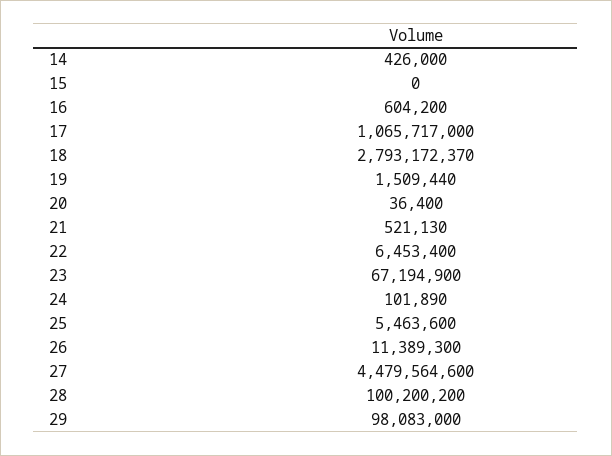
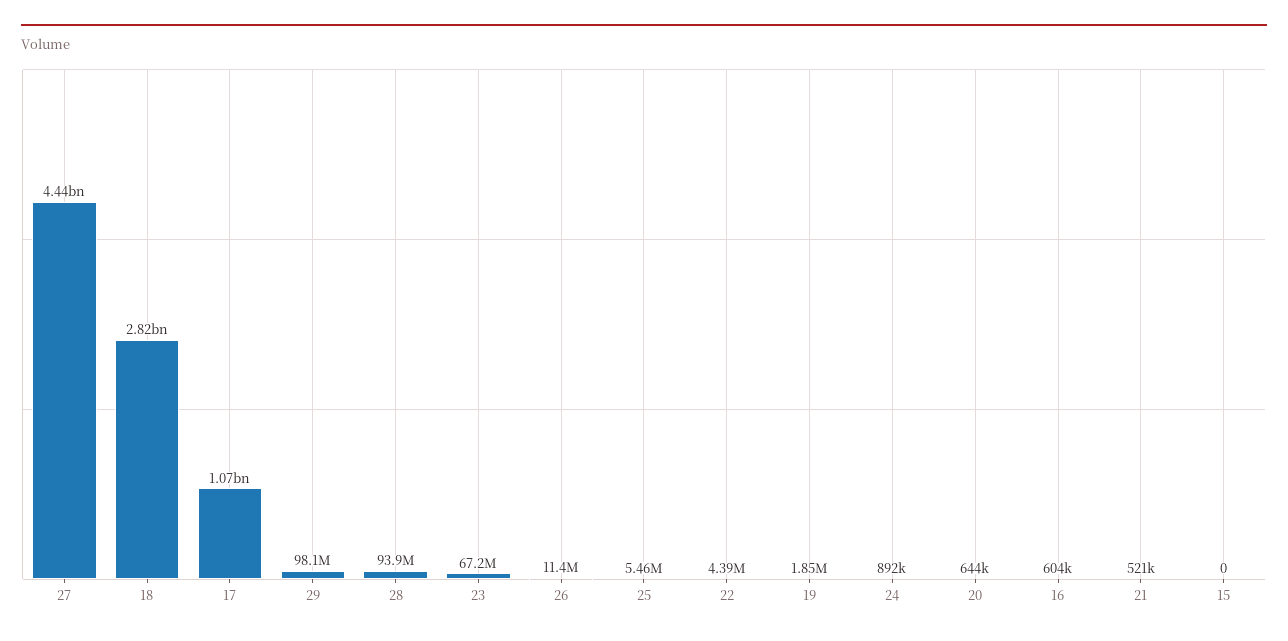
  {
-   "14": 426000,
    "15": 0,
    "16": 604200,
    "17": 1065717000,
-   "18": 2793172370,
+   "18": 2820000000,
-   "19": 1509440,
+   "19": 1850000,
-   "20": 36400,
+   "20": 644000,
    "21": 521130,
-   "22": 6453400,
+   "22": 4390000,
    "23": 67194900,
-   "24": 101890,
+   "24": 892000,
    "25": 5463600,
    "26": 11389300,
-   "27": 4479564600,
+   "27": 4440000000,
-   "28": 100200200,
+   "28": 93900000,
    "29": 98083000
  }

